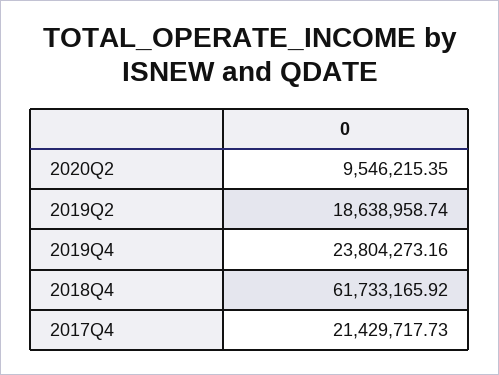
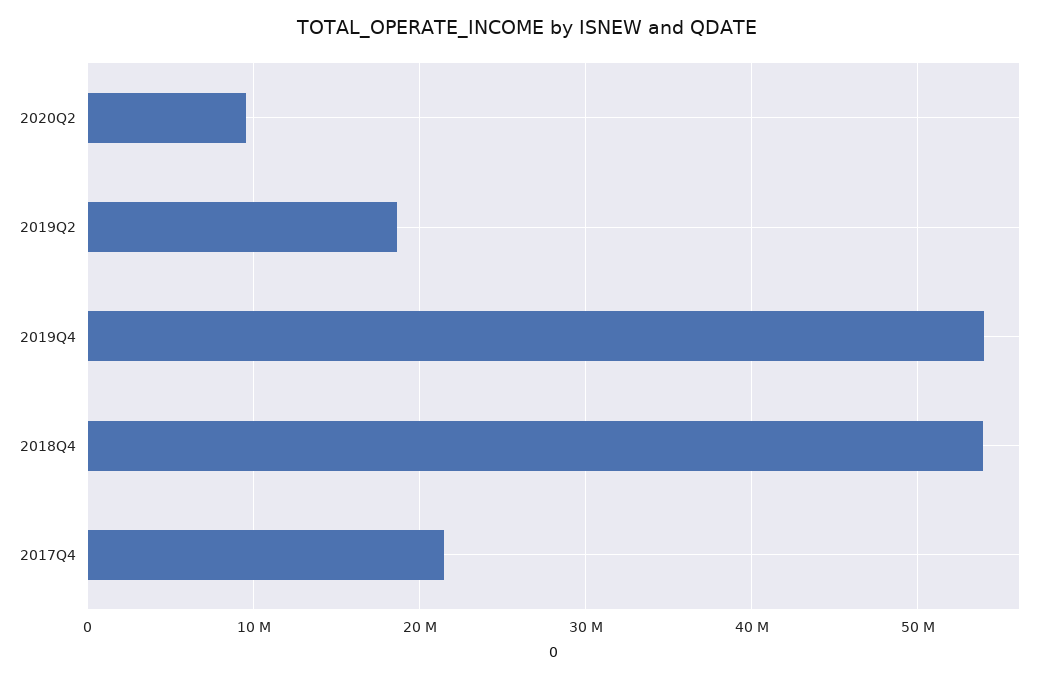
  {
    "2020Q2": 9546215.35,
    "2019Q2": 18638958.74,
-   "2019Q4": 23804273.16,
+   "2019Q4": 54000000,
-   "2018Q4": 61733165.92,
+   "2018Q4": 54000000,
    "2017Q4": 21429717.73
  }

